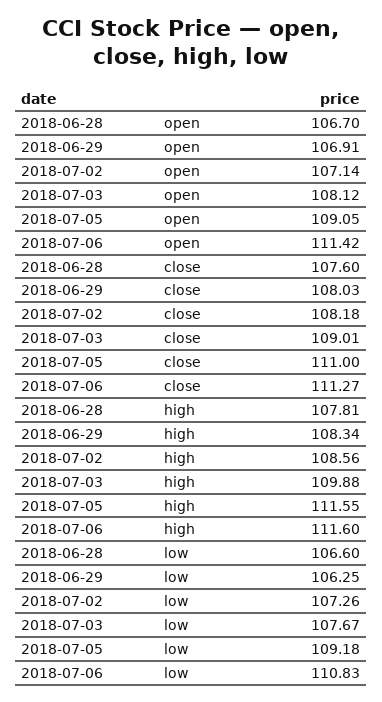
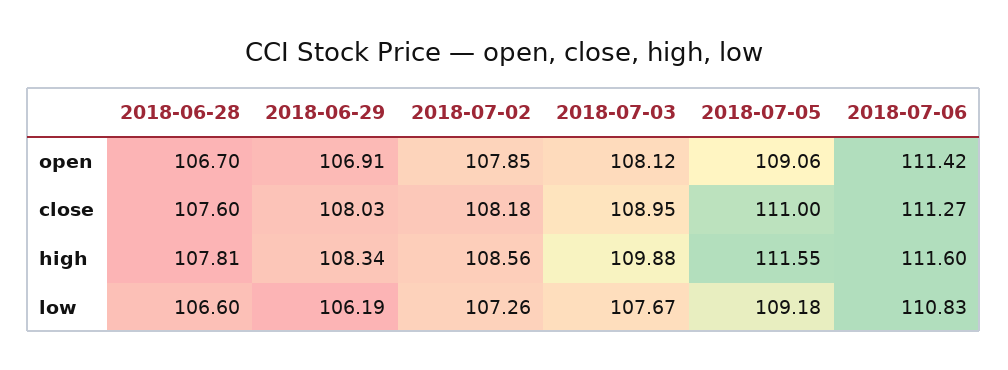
  {
    "2018-06-28": {
      "open": 106.7,
      "close": 107.6,
      "high": 107.81,
      "low": 106.6
    },
    "2018-06-29": {
      "open": 106.91,
      "close": 108.03,
      "high": 108.34,
-     "low": 106.25
+     "low": 106.19
    },
    "2018-07-02": {
-     "open": 107.14,
+     "open": 107.85,
      "close": 108.18,
      "high": 108.56,
      "low": 107.26
    },
    "2018-07-03": {
      "open": 108.12,
-     "close": 109.01,
+     "close": 108.95,
      "high": 109.88,
      "low": 107.67
    },
    "2018-07-05": {
-     "open": 109.05,
+     "open": 109.06,
      "close": 111,
      "high": 111.55,
      "low": 109.18
    },
    "2018-07-06": {
      "open": 111.42,
      "close": 111.27,
      "high": 111.6,
      "low": 110.83
    }
  }

